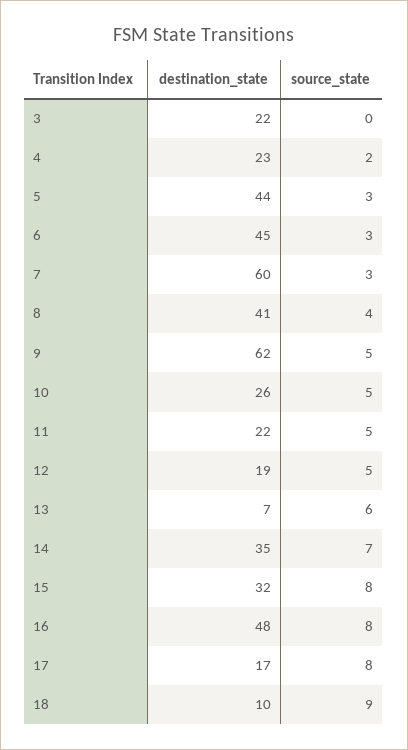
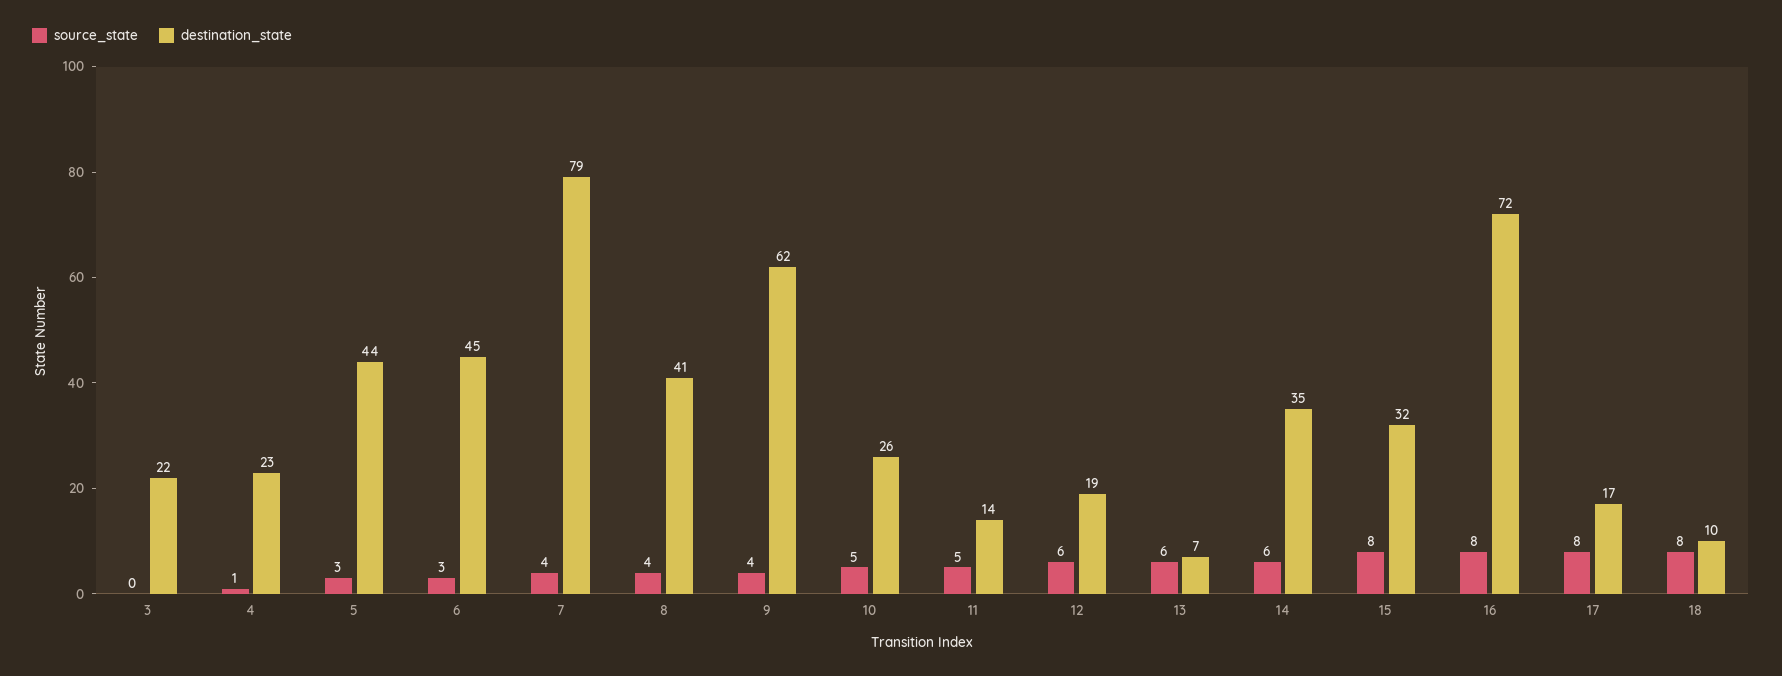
  {
    "destination_state": {
      "3": 22,
      "4": 23,
      "5": 44,
      "6": 45,
-     "7": 60,
+     "7": 79,
      "8": 41,
      "9": 62,
      "10": 26,
-     "11": 22,
+     "11": 14,
      "12": 19,
      "13": 7,
      "14": 35,
      "15": 32,
-     "16": 48,
+     "16": 72,
      "17": 17,
      "18": 10
    },
    "source_state": {
      "3": 0,
-     "4": 2,
+     "4": 1,
      "5": 3,
      "6": 3,
-     "7": 3,
+     "7": 4,
      "8": 4,
-     "9": 5,
+     "9": 4,
      "10": 5,
      "11": 5,
-     "12": 5,
+     "12": 6,
      "13": 6,
-     "14": 7,
+     "14": 6,
      "15": 8,
      "16": 8,
      "17": 8,
-     "18": 9
+     "18": 8
    }
  }

